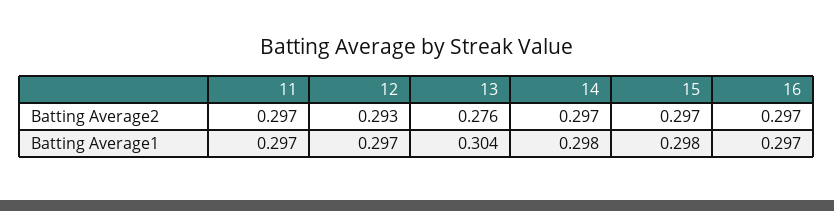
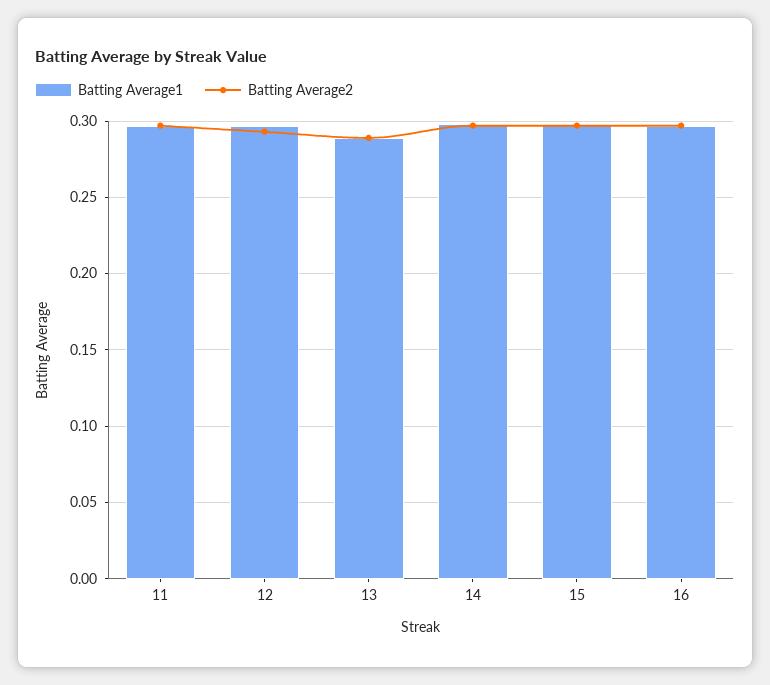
  {
    "Batting Average2": {
      "11": 0.297,
      "12": 0.293,
-     "13": 0.276,
+     "13": 0.29,
      "14": 0.297,
      "15": 0.297,
      "16": 0.297
    },
    "Batting Average1": {
      "11": 0.297,
      "12": 0.297,
-     "13": 0.304,
+     "13": 0.29,
      "14": 0.298,
      "15": 0.298,
      "16": 0.297
    }
  }

